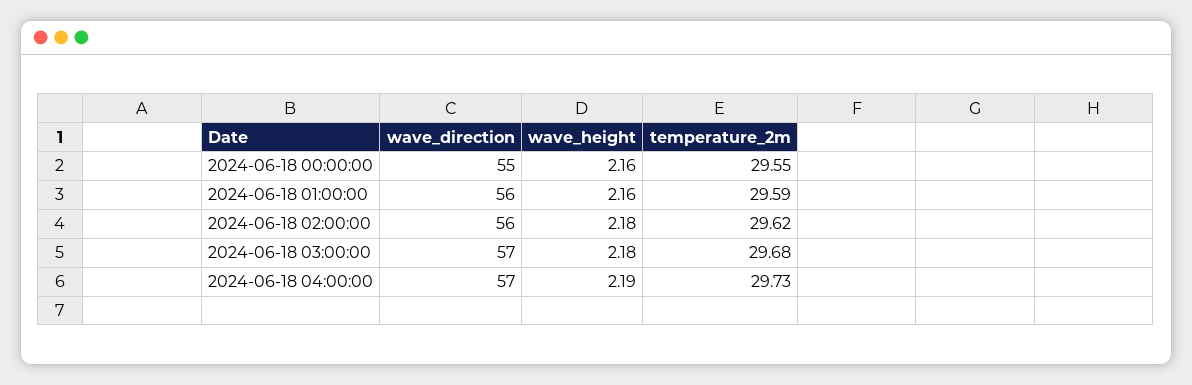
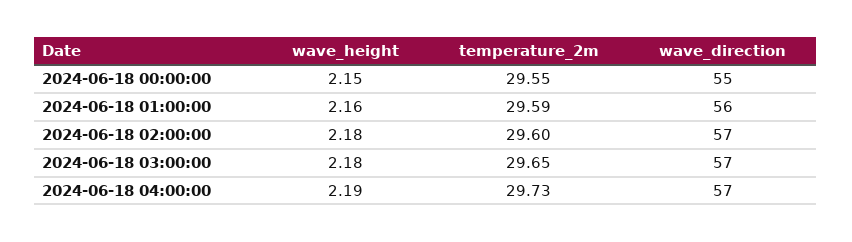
  {
    "wave_direction": {
      "2024-06-18 00:00:00": 55,
      "2024-06-18 01:00:00": 56,
-     "2024-06-18 02:00:00": 56,
+     "2024-06-18 02:00:00": 57,
      "2024-06-18 03:00:00": 57,
      "2024-06-18 04:00:00": 57
    },
    "wave_height": {
-     "2024-06-18 00:00:00": 2.16,
+     "2024-06-18 00:00:00": 2.15,
      "2024-06-18 01:00:00": 2.16,
      "2024-06-18 02:00:00": 2.18,
      "2024-06-18 03:00:00": 2.18,
      "2024-06-18 04:00:00": 2.19
    },
    "temperature_2m": {
      "2024-06-18 00:00:00": 29.55,
      "2024-06-18 01:00:00": 29.59,
-     "2024-06-18 02:00:00": 29.62,
+     "2024-06-18 02:00:00": 29.6,
-     "2024-06-18 03:00:00": 29.68,
+     "2024-06-18 03:00:00": 29.65,
      "2024-06-18 04:00:00": 29.73
    }
  }

